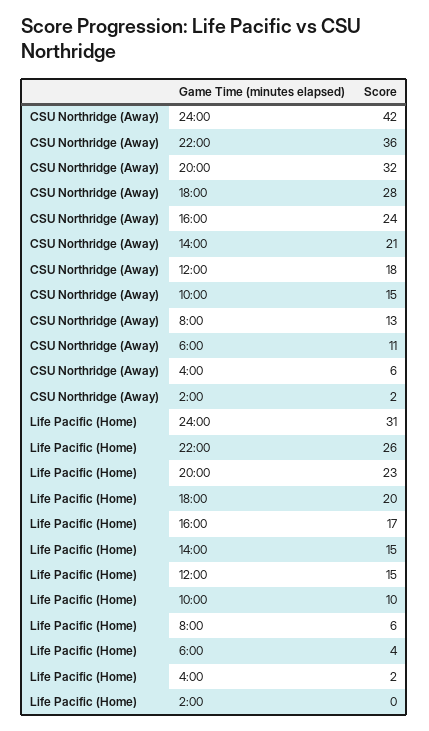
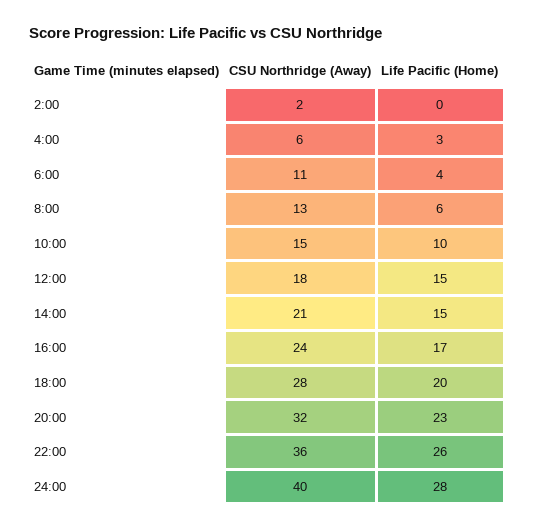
  {
    "CSU Northridge (Away)": {
-     "24:00": 42,
+     "24:00": 40,
      "22:00": 36,
      "20:00": 32,
      "18:00": 28,
      "16:00": 24,
      "14:00": 21,
      "12:00": 18,
      "10:00": 15,
      "8:00": 13,
      "6:00": 11,
      "4:00": 6,
      "2:00": 2
    },
    "Life Pacific (Home)": {
-     "24:00": 31,
+     "24:00": 28,
      "22:00": 26,
      "20:00": 23,
      "18:00": 20,
      "16:00": 17,
      "14:00": 15,
      "12:00": 15,
      "10:00": 10,
      "8:00": 6,
      "6:00": 4,
-     "4:00": 2,
+     "4:00": 3,
      "2:00": 0
    }
  }

